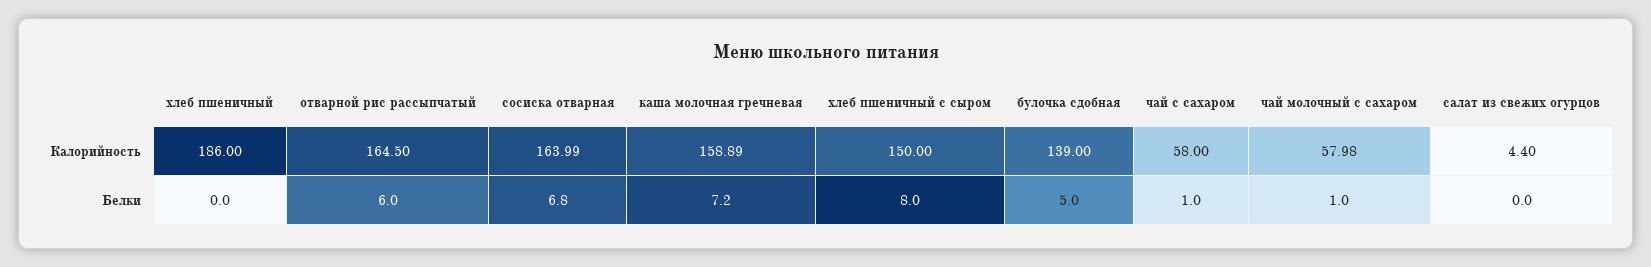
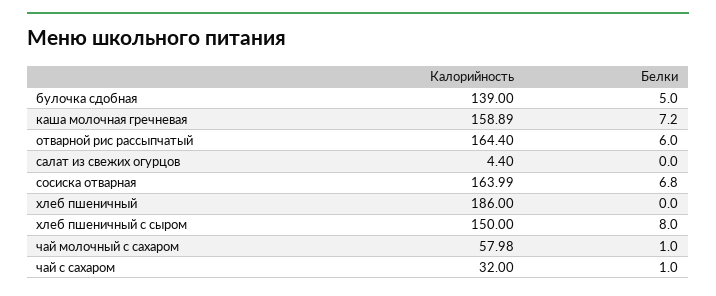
  {
    "хлеб пшеничный": {
      "Калорийность": 186,
      "Белки": 0
    },
    "отварной рис рассыпчатый": {
-     "Калорийность": 164.5,
+     "Калорийность": 164.4,
      "Белки": 6
    },
    "сосиска отварная": {
      "Калорийность": 163.99,
      "Белки": 6.8
    },
    "каша молочная гречневая": {
      "Калорийность": 158.89,
      "Белки": 7.2
    },
    "хлеб пшеничный с сыром": {
      "Калорийность": 150,
      "Белки": 8
    },
    "булочка сдобная": {
      "Калорийность": 139,
      "Белки": 5
    },
    "чай с сахаром": {
-     "Калорийность": 58,
+     "Калорийность": 32,
      "Белки": 1
    },
    "чай молочный с сахаром": {
      "Калорийность": 57.98,
      "Белки": 1
    },
    "салат из свежих огурцов": {
      "Калорийность": 4.4,
      "Белки": 0
    }
  }

